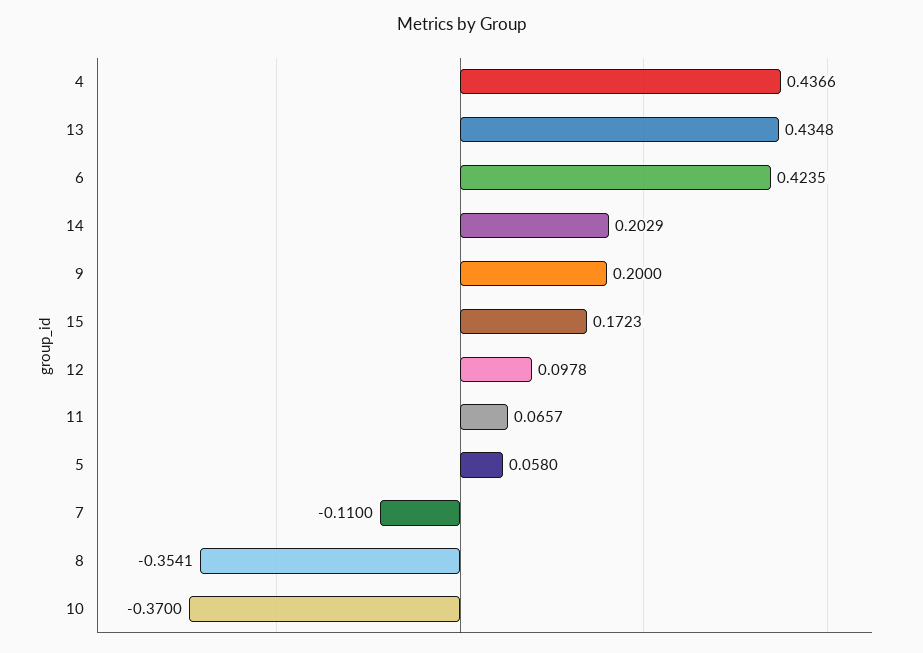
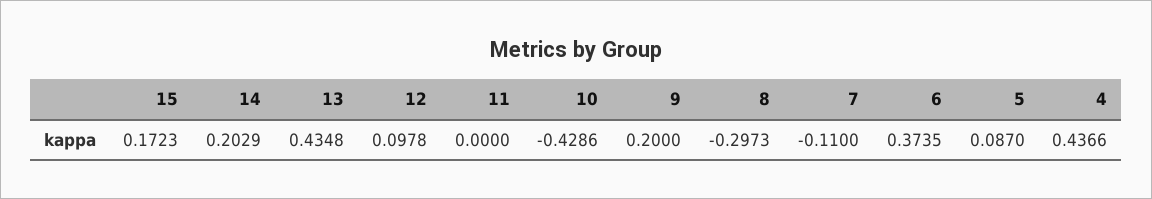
  {
    "4": 0.4366,
    "13": 0.4348,
-   "6": 0.4235,
+   "6": 0.3735,
    "14": 0.2029,
    "9": 0.2,
    "15": 0.1723,
    "12": 0.0978,
-   "11": 0.0657,
+   "11": 0,
-   "5": 0.058,
+   "5": 0.087,
    "7": -0.11,
-   "8": -0.3541,
+   "8": -0.2973,
-   "10": -0.37
+   "10": -0.4286
  }

